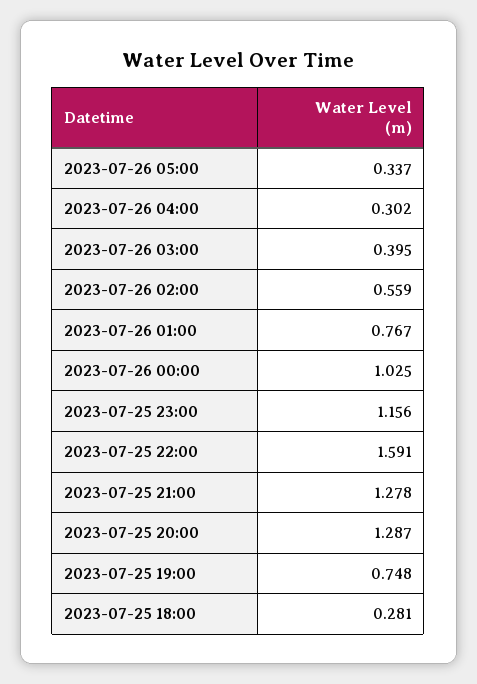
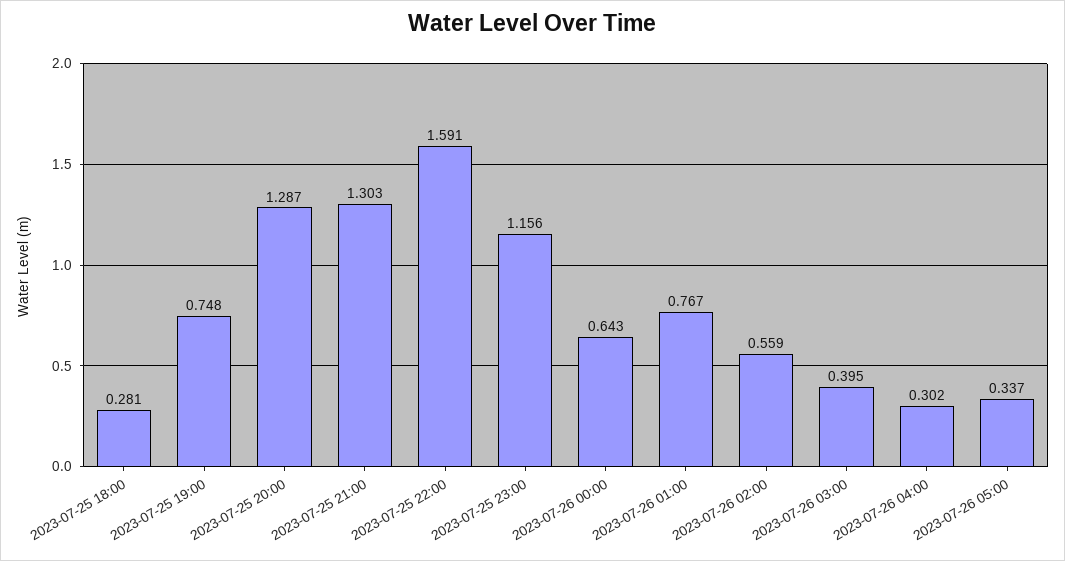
  {
    "2023-07-26 05:00": 0.337,
    "2023-07-26 04:00": 0.302,
    "2023-07-26 03:00": 0.395,
    "2023-07-26 02:00": 0.559,
    "2023-07-26 01:00": 0.767,
-   "2023-07-26 00:00": 1.025,
+   "2023-07-26 00:00": 0.643,
    "2023-07-25 23:00": 1.156,
    "2023-07-25 22:00": 1.591,
-   "2023-07-25 21:00": 1.278,
+   "2023-07-25 21:00": 1.303,
    "2023-07-25 20:00": 1.287,
    "2023-07-25 19:00": 0.748,
    "2023-07-25 18:00": 0.281
  }

